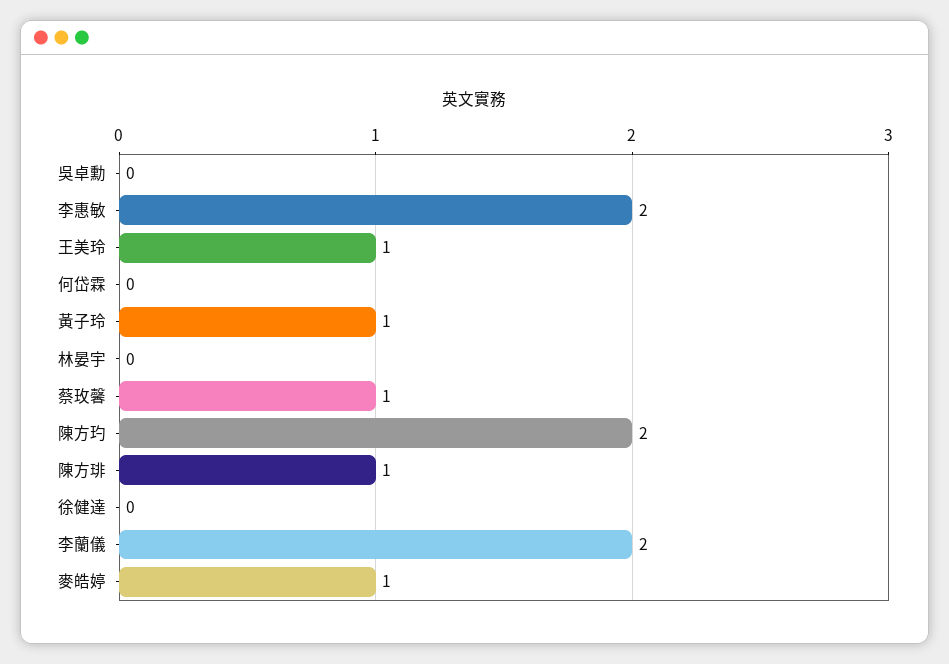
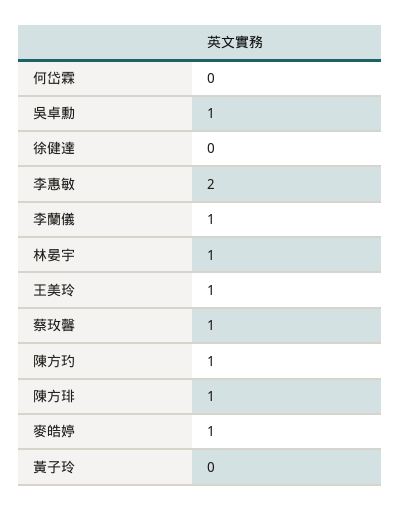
  {
-   "吳卓勳": 0,
+   "吳卓勳": 1,
    "李惠敏": 2,
    "王美玲": 1,
    "何岱霖": 0,
-   "黃子玲": 1,
+   "黃子玲": 0,
-   "林晏宇": 0,
+   "林晏宇": 1,
    "蔡玫馨": 1,
-   "陳方玓": 2,
+   "陳方玓": 1,
    "陳方琲": 1,
    "徐健達": 0,
-   "李蘭儀": 2,
+   "李蘭儀": 1,
    "麥皓婷": 1
  }

